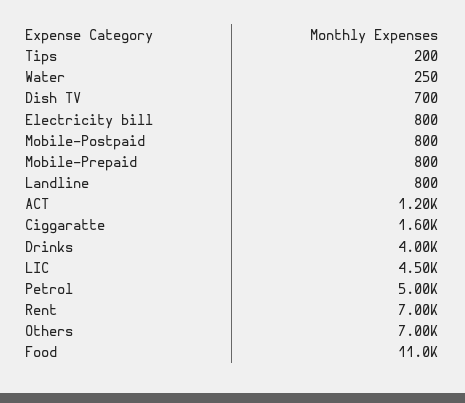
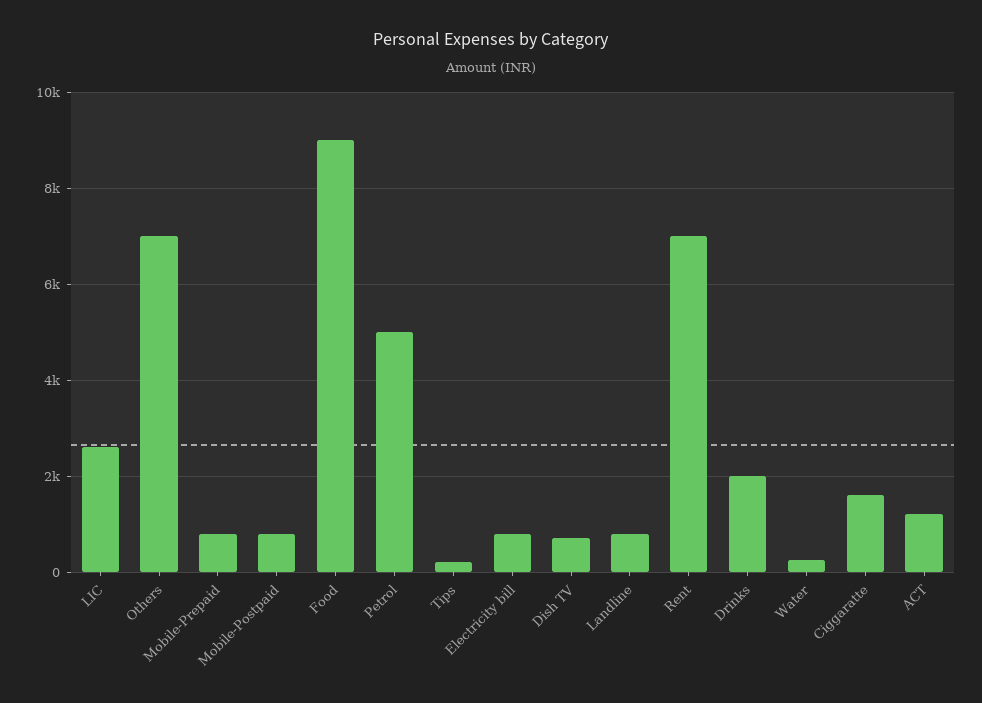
  {
    "Tips": 200,
    "Water": 250,
    "Dish TV": 700,
    "Electricity bill": 800,
    "Mobile-Postpaid": 800,
    "Mobile-Prepaid": 800,
    "Landline": 800,
    "ACT": 1200,
    "Ciggaratte": 1600,
-   "Drinks": 4000,
+   "Drinks": 2000,
-   "LIC": 4500,
+   "LIC": 2600,
    "Petrol": 5000,
    "Rent": 7000,
    "Others": 7000,
-   "Food": 11000
+   "Food": 9000
  }

